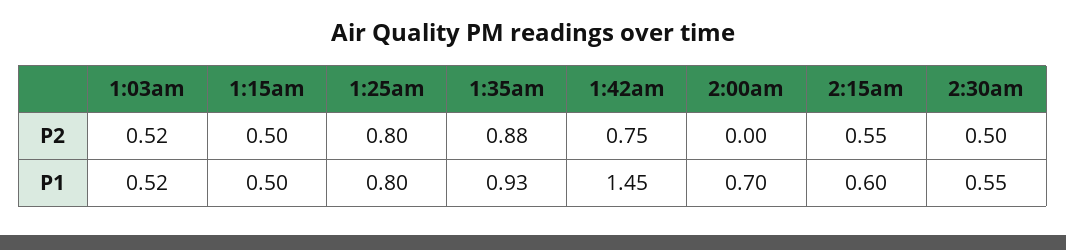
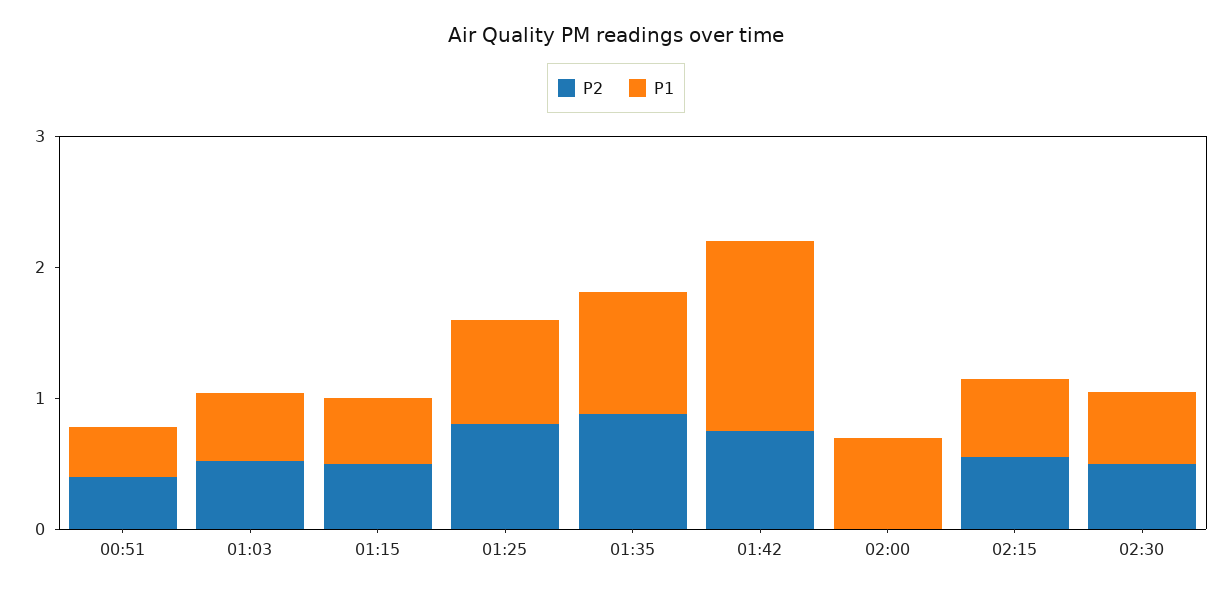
  {
    "P2": {
      "1:03am": 0.52,
      "1:15am": 0.5,
      "1:25am": 0.8,
      "1:35am": 0.88,
      "1:42am": 0.75,
      "2:00am": 0,
      "2:15am": 0.55,
-     "2:30am": 0.5
+     "2:30am": 0.5,
+     "00:51": 0.4
    },
    "P1": {
      "1:03am": 0.52,
      "1:15am": 0.5,
      "1:25am": 0.8,
      "1:35am": 0.93,
      "1:42am": 1.45,
      "2:00am": 0.7,
      "2:15am": 0.6,
-     "2:30am": 0.55
+     "2:30am": 0.55,
+     "00:51": 0.4
    }
  }

